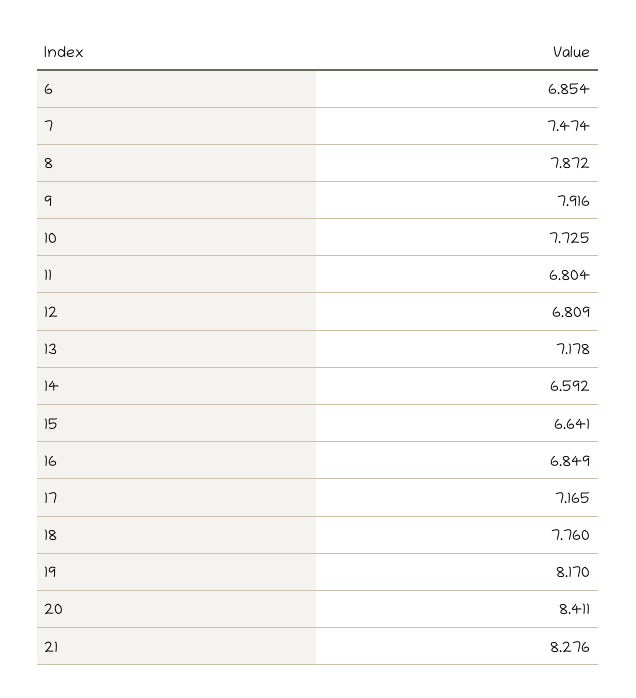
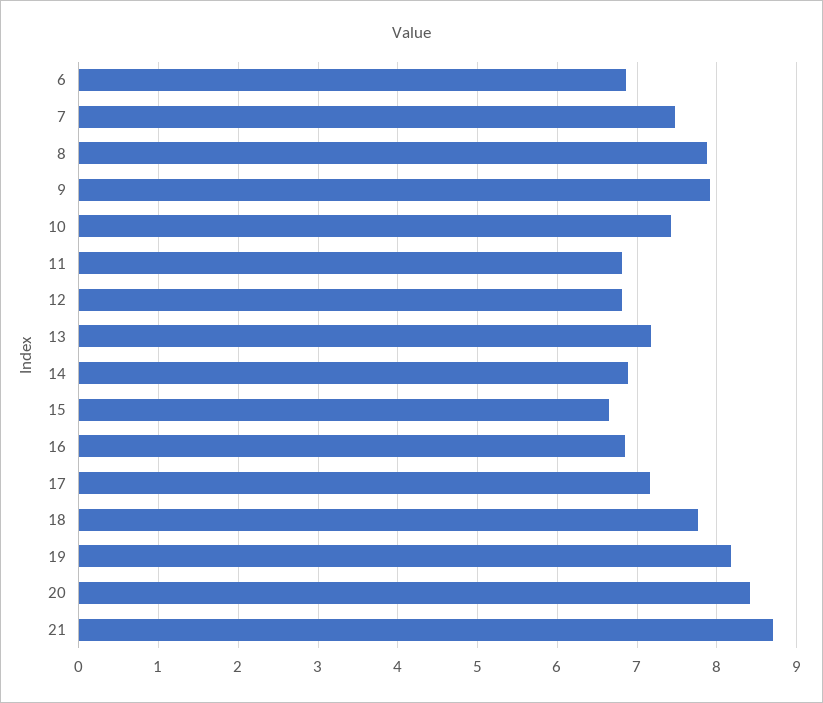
  {
    "6": 6.854,
    "7": 7.474,
    "8": 7.872,
    "9": 7.916,
-   "10": 7.725,
+   "10": 7.4,
    "11": 6.804,
    "12": 6.809,
    "13": 7.178,
-   "14": 6.592,
+   "14": 6.9,
    "15": 6.641,
    "16": 6.849,
    "17": 7.165,
    "18": 7.76,
    "19": 8.17,
    "20": 8.411,
-   "21": 8.276
+   "21": 8.7
  }

